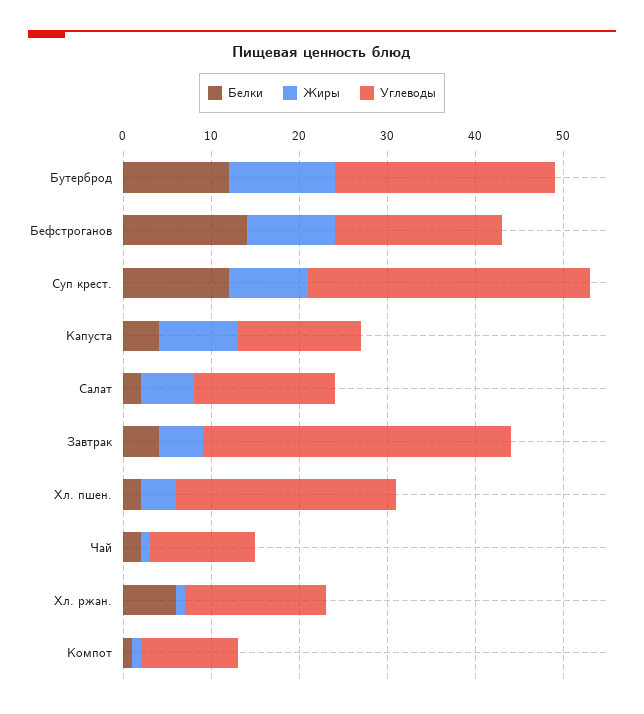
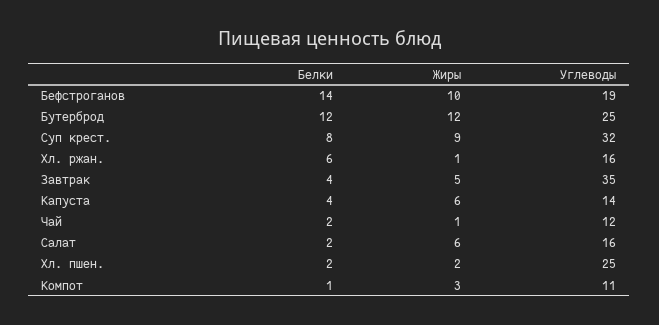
  {
    "Белки": {
      "Бутерброд": 12,
      "Бефстроганов": 14,
-     "Суп крест.": 12,
+     "Суп крест.": 8,
      "Капуста": 4,
      "Салат": 2,
      "Завтрак": 4,
      "Хл. пшен.": 2,
      "Чай": 2,
      "Хл. ржан.": 6,
      "Компот": 1
    },
    "Жиры": {
      "Бутерброд": 12,
      "Бефстроганов": 10,
      "Суп крест.": 9,
-     "Капуста": 9,
+     "Капуста": 6,
      "Салат": 6,
      "Завтрак": 5,
-     "Хл. пшен.": 4,
+     "Хл. пшен.": 2,
      "Чай": 1,
      "Хл. ржан.": 1,
-     "Компот": 1
+     "Компот": 3
    },
    "Углеводы": {
      "Бутерброд": 25,
      "Бефстроганов": 19,
      "Суп крест.": 32,
      "Капуста": 14,
      "Салат": 16,
      "Завтрак": 35,
      "Хл. пшен.": 25,
      "Чай": 12,
      "Хл. ржан.": 16,
      "Компот": 11
    }
  }

